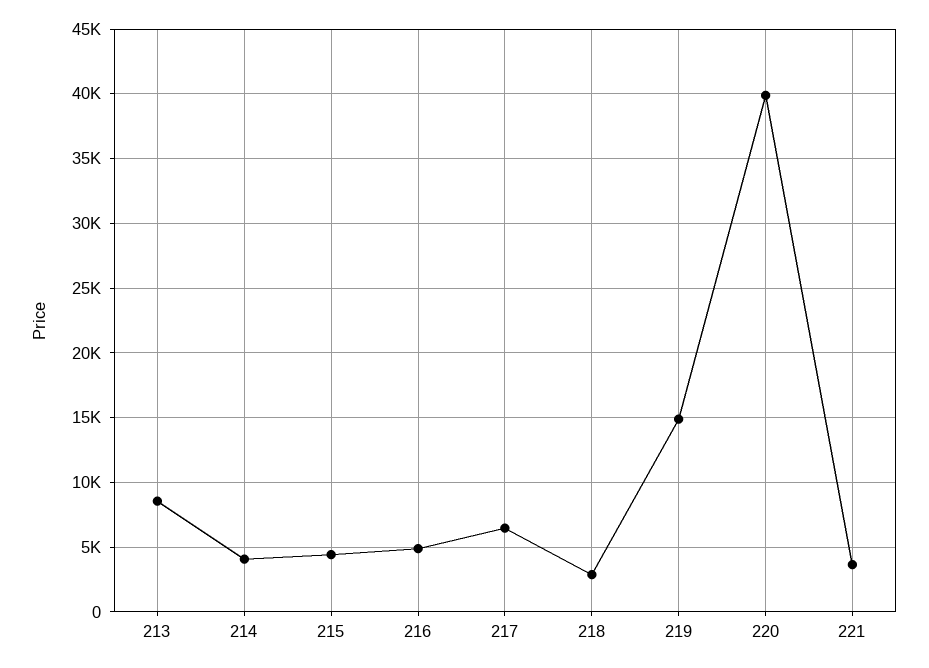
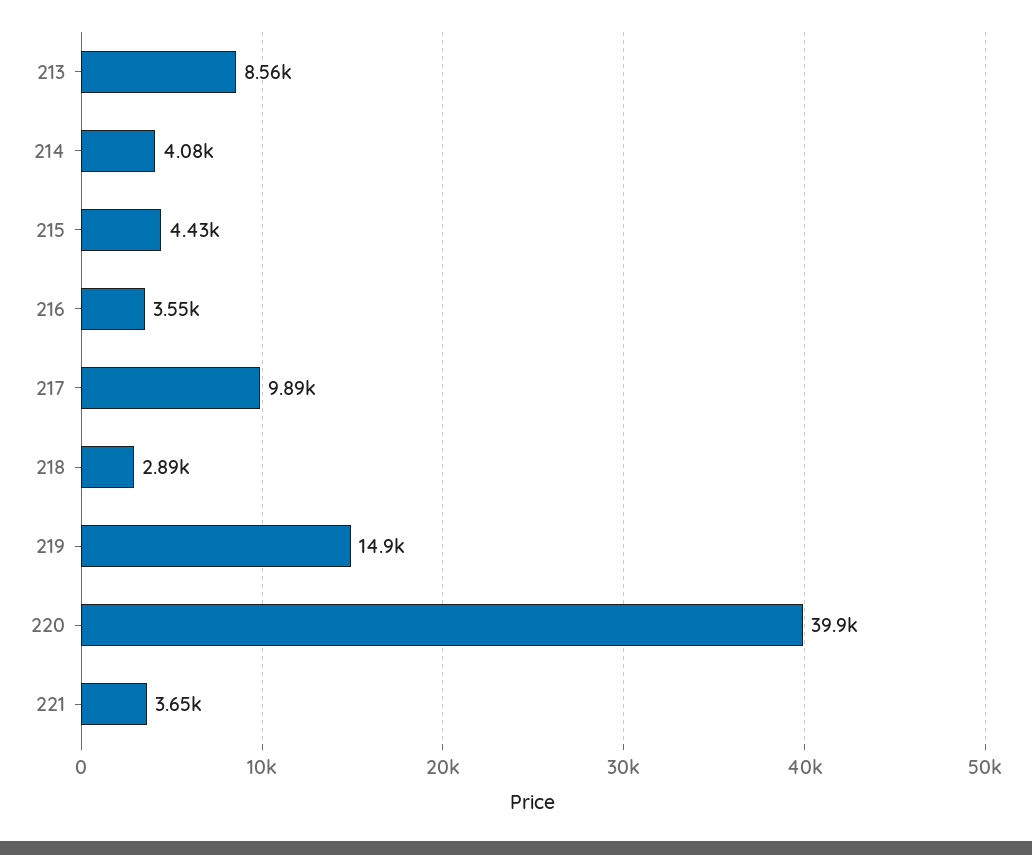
  {
    "213": 8560,
    "214": 4080,
    "215": 4430,
-   "216": 5000,
+   "216": 3550,
-   "217": 6500,
+   "217": 9890,
    "218": 2890,
    "219": 14900,
    "220": 39900,
    "221": 3650
  }

